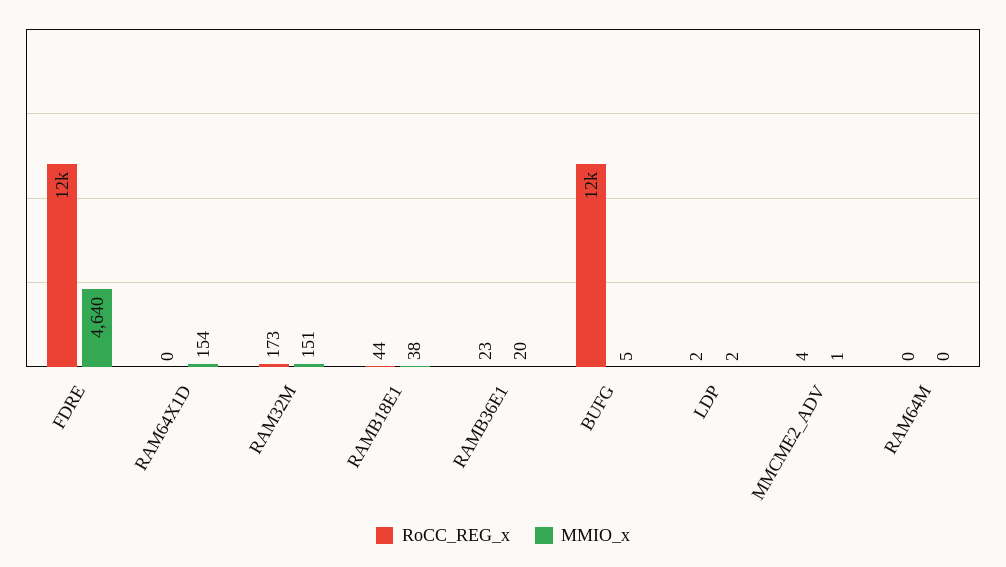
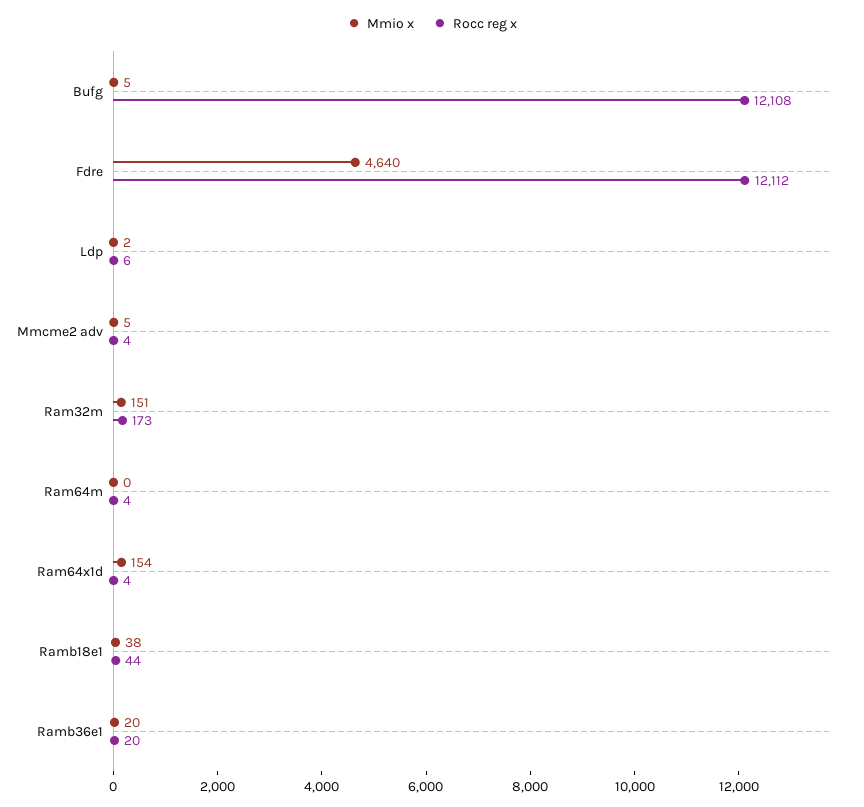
  {
    "RoCC_REG_x": {
      "FDRE": 12112,
-     "RAM64X1D": 0,
+     "RAM64X1D": 4,
      "RAM32M": 173,
      "RAMB18E1": 44,
-     "RAMB36E1": 23,
+     "RAMB36E1": 20,
      "BUFG": 12108,
-     "LDP": 2,
+     "LDP": 6,
      "MMCME2_ADV": 4,
-     "RAM64M": 0
+     "RAM64M": 4
    },
    "MMIO_x": {
      "FDRE": 4640,
      "RAM64X1D": 154,
      "RAM32M": 151,
      "RAMB18E1": 38,
      "RAMB36E1": 20,
      "BUFG": 5,
      "LDP": 2,
-     "MMCME2_ADV": 1,
+     "MMCME2_ADV": 5,
      "RAM64M": 0
    }
  }

